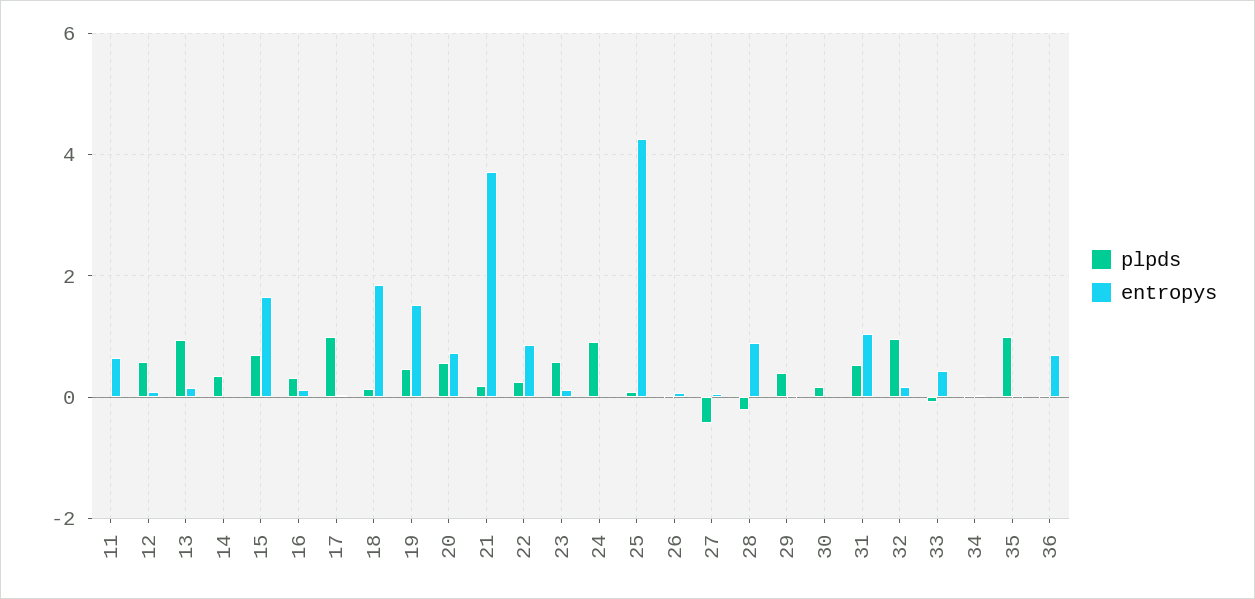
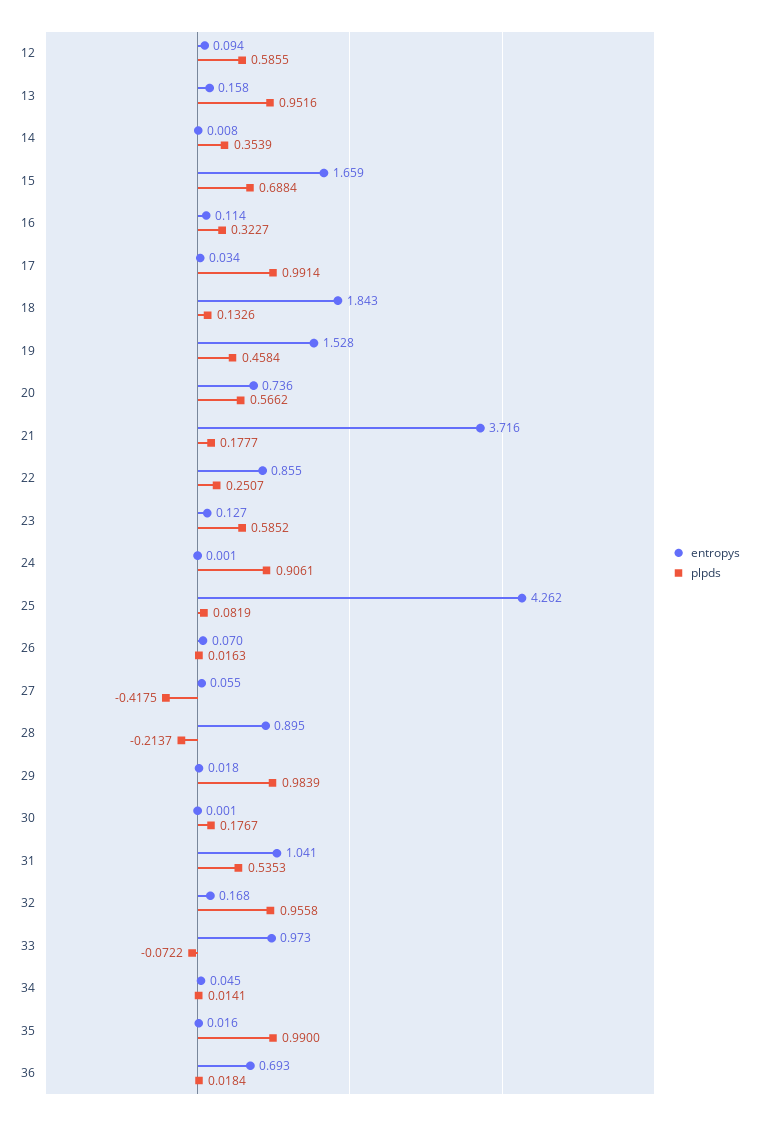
  {
    "plpds": {
-     "11": 0,
      "12": 0.5855,
      "13": 0.9516,
      "14": 0.3539,
      "15": 0.6884,
      "16": 0.3227,
      "17": 0.9914,
      "18": 0.1326,
      "19": 0.4584,
      "20": 0.5662,
      "21": 0.1777,
      "22": 0.2507,
      "23": 0.5852,
      "24": 0.9061,
      "25": 0.0819,
      "26": 0.0163,
      "27": -0.4175,
      "28": -0.2137,
-     "29": 0.4,
+     "29": 0.9839,
      "30": 0.1767,
      "31": 0.5353,
      "32": 0.9558,
      "33": -0.0722,
      "34": 0.0141,
      "35": 0.99,
      "36": 0.0184
    },
    "entropys": {
-     "11": 0.6,
      "12": 0.094,
      "13": 0.158,
      "14": 0.008,
      "15": 1.659,
      "16": 0.114,
      "17": 0.034,
      "18": 1.843,
      "19": 1.528,
      "20": 0.736,
      "21": 3.716,
      "22": 0.855,
      "23": 0.127,
      "24": 0.001,
      "25": 4.262,
      "26": 0.07,
      "27": 0.055,
      "28": 0.895,
      "29": 0.018,
      "30": 0.001,
      "31": 1.041,
      "32": 0.168,
-     "33": 0.4,
+     "33": 0.973,
      "34": 0.045,
      "35": 0.016,
      "36": 0.693
    }
  }

